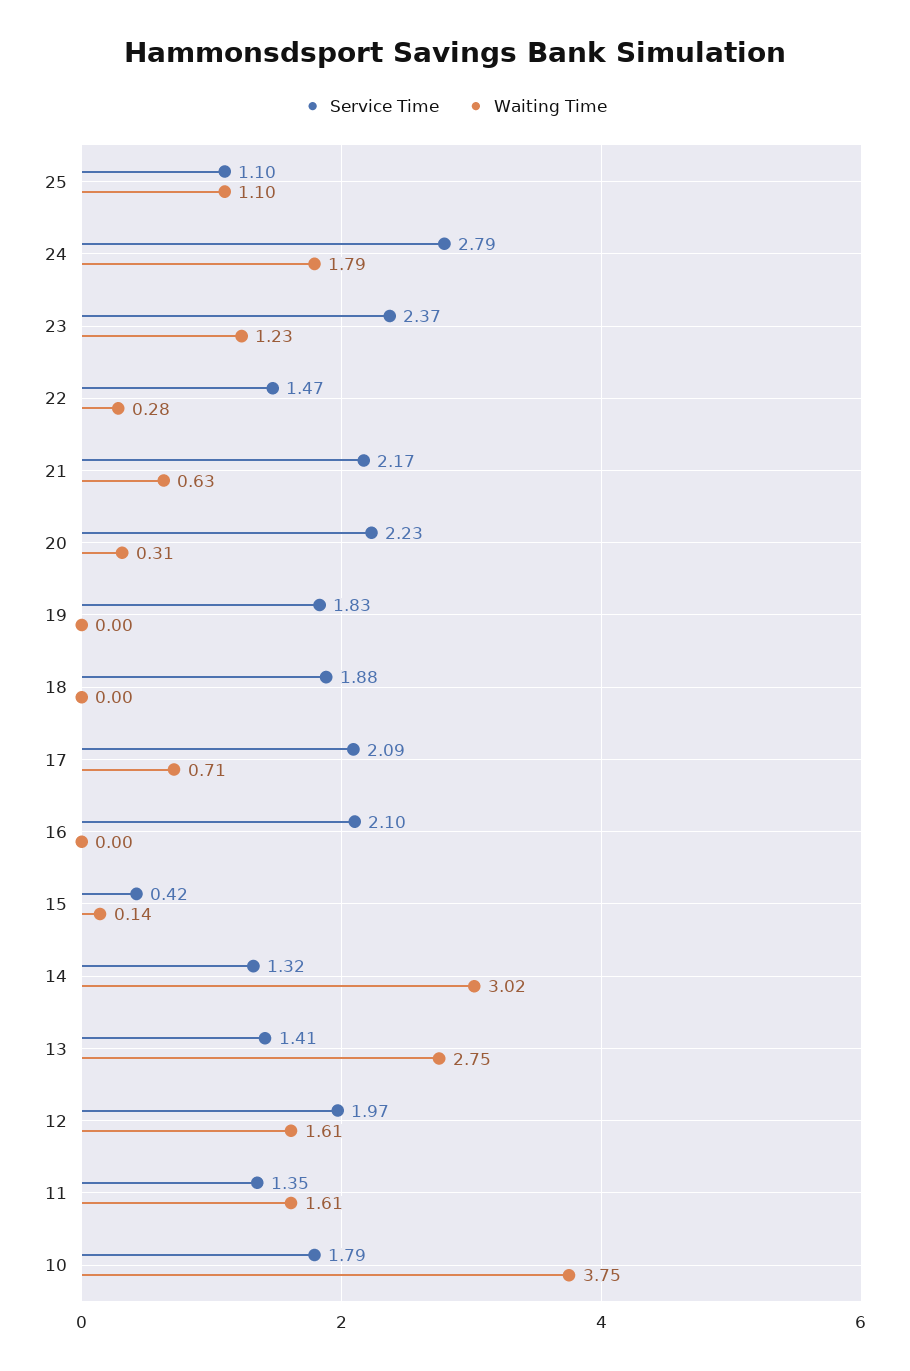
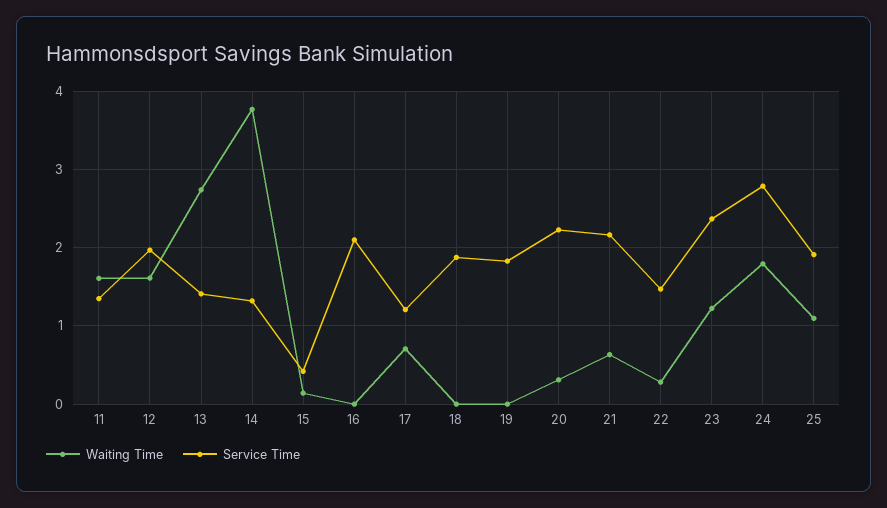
  {
    "Service Time": {
-     "25": 1.1,
+     "25": 1.9,
      "24": 2.79,
      "23": 2.37,
      "22": 1.47,
      "21": 2.17,
      "20": 2.23,
      "19": 1.83,
      "18": 1.88,
-     "17": 2.09,
+     "17": 1.2,
      "16": 2.1,
      "15": 0.42,
      "14": 1.32,
      "13": 1.41,
      "12": 1.97,
-     "11": 1.35,
+     "11": 1.35
-     "10": 1.79
    },
    "Waiting Time": {
      "25": 1.1,
      "24": 1.79,
      "23": 1.23,
      "22": 0.28,
      "21": 0.63,
      "20": 0.31,
      "19": 0,
      "18": 0,
      "17": 0.71,
      "16": 0,
      "15": 0.14,
-     "14": 3.02,
+     "14": 3.8,
      "13": 2.75,
      "12": 1.61,
-     "11": 1.61,
+     "11": 1.61
-     "10": 3.75
    }
  }

